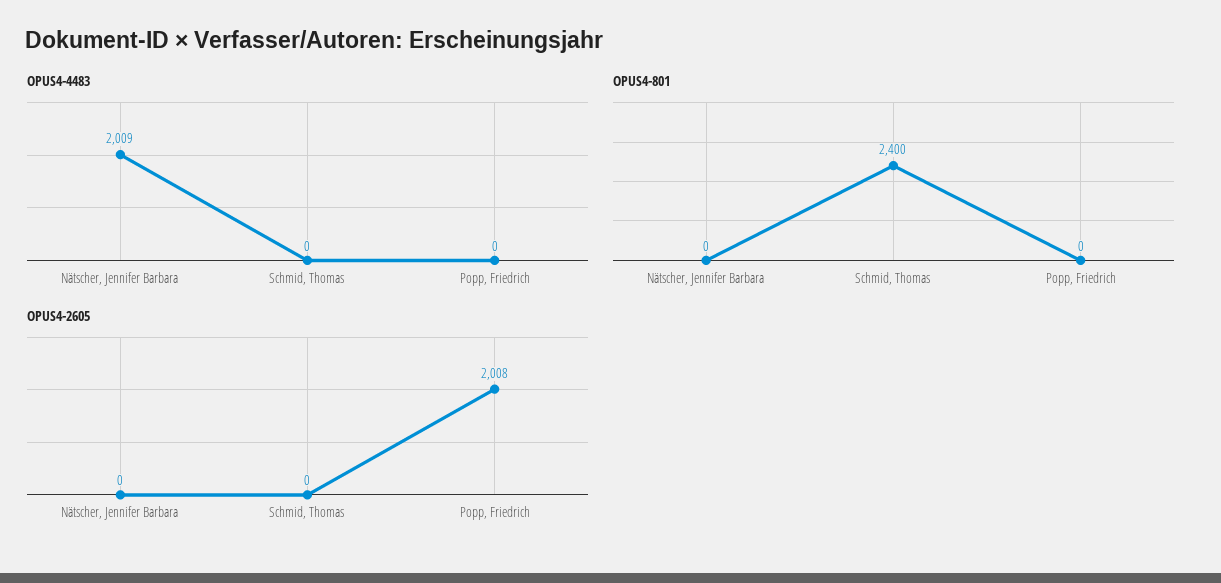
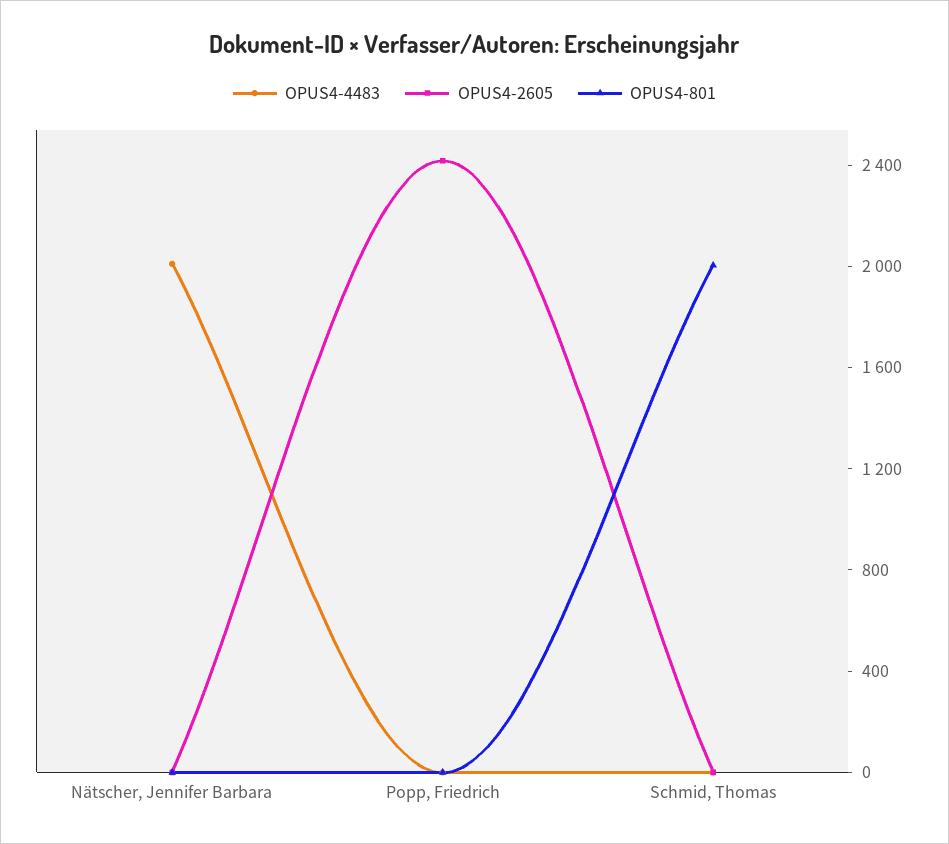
  {
    "OPUS4-4483": {
      "Nätscher, Jennifer Barbara": 2009,
      "Schmid, Thomas": 0,
      "Popp, Friedrich": 0
    },
    "OPUS4-801": {
      "Nätscher, Jennifer Barbara": 0,
-     "Schmid, Thomas": 2400,
+     "Schmid, Thomas": 2000,
      "Popp, Friedrich": 0
    },
    "OPUS4-2605": {
      "Nätscher, Jennifer Barbara": 0,
      "Schmid, Thomas": 0,
-     "Popp, Friedrich": 2008
+     "Popp, Friedrich": 2400
    }
  }

